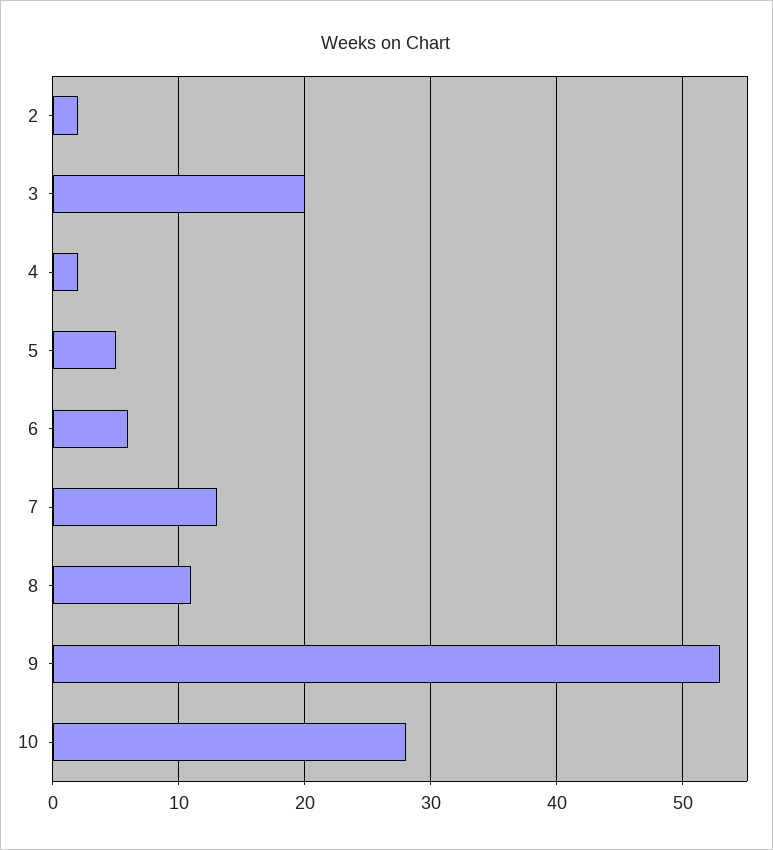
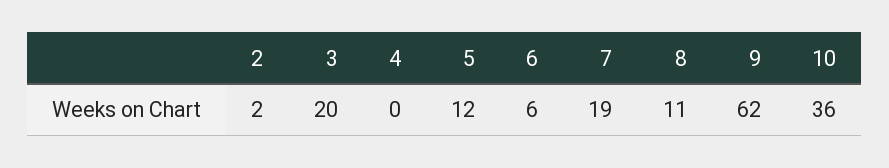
  {
    "2": 2,
    "3": 20,
-   "4": 2,
+   "4": 0,
-   "5": 5,
+   "5": 12,
    "6": 6,
-   "7": 13,
+   "7": 19,
    "8": 11,
-   "9": 53,
+   "9": 62,
-   "10": 28
+   "10": 36
  }

